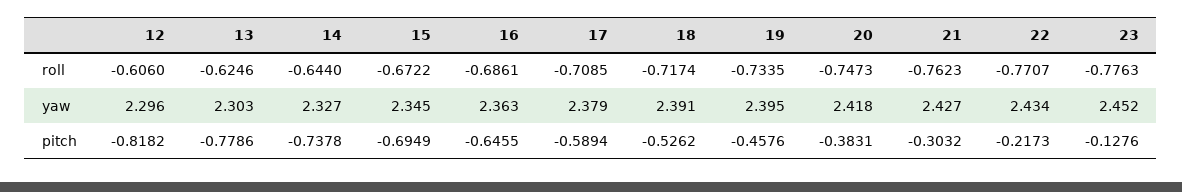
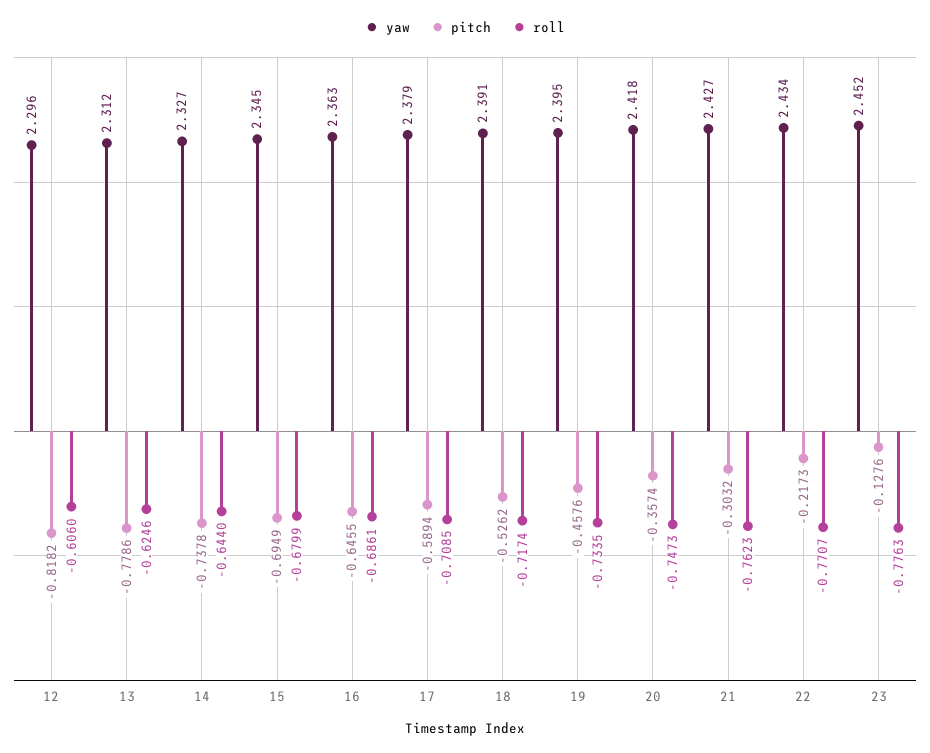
  {
    "roll": {
      "12": -0.606,
      "13": -0.6246,
      "14": -0.644,
-     "15": -0.6722,
+     "15": -0.6799,
      "16": -0.6861,
      "17": -0.7085,
      "18": -0.7174,
      "19": -0.7335,
      "20": -0.7473,
      "21": -0.7623,
      "22": -0.7707,
      "23": -0.7763
    },
    "yaw": {
      "12": 2.296,
-     "13": 2.303,
+     "13": 2.312,
      "14": 2.327,
      "15": 2.345,
      "16": 2.363,
      "17": 2.379,
      "18": 2.391,
      "19": 2.395,
      "20": 2.418,
      "21": 2.427,
      "22": 2.434,
      "23": 2.452
    },
    "pitch": {
      "12": -0.8182,
      "13": -0.7786,
      "14": -0.7378,
      "15": -0.6949,
      "16": -0.6455,
      "17": -0.5894,
      "18": -0.5262,
      "19": -0.4576,
-     "20": -0.3831,
+     "20": -0.3574,
      "21": -0.3032,
      "22": -0.2173,
      "23": -0.1276
    }
  }

